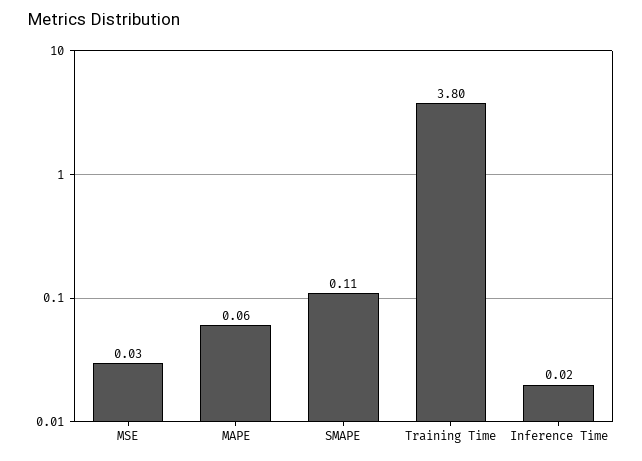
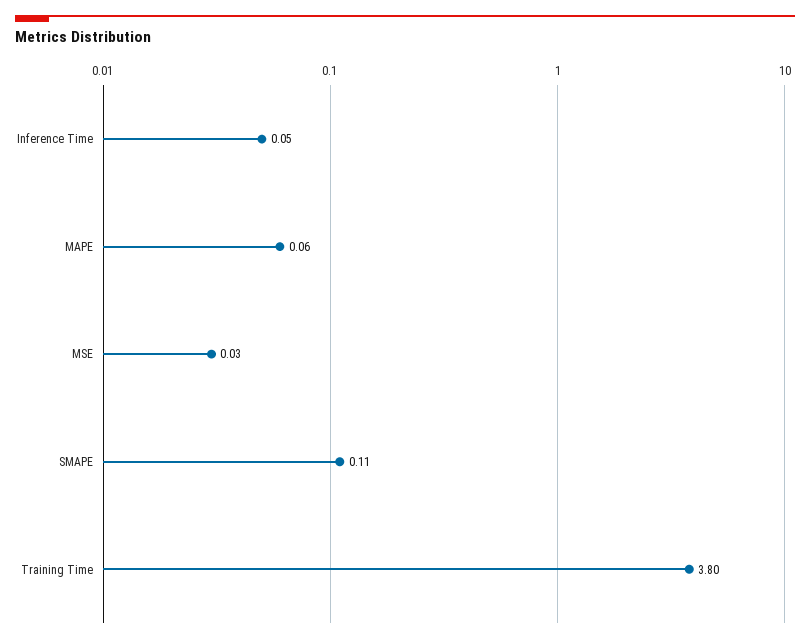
  {
    "MSE": 0.03,
    "MAPE": 0.06,
    "SMAPE": 0.11,
    "Training Time": 3.8,
-   "Inference Time": 0.02
+   "Inference Time": 0.05
  }

